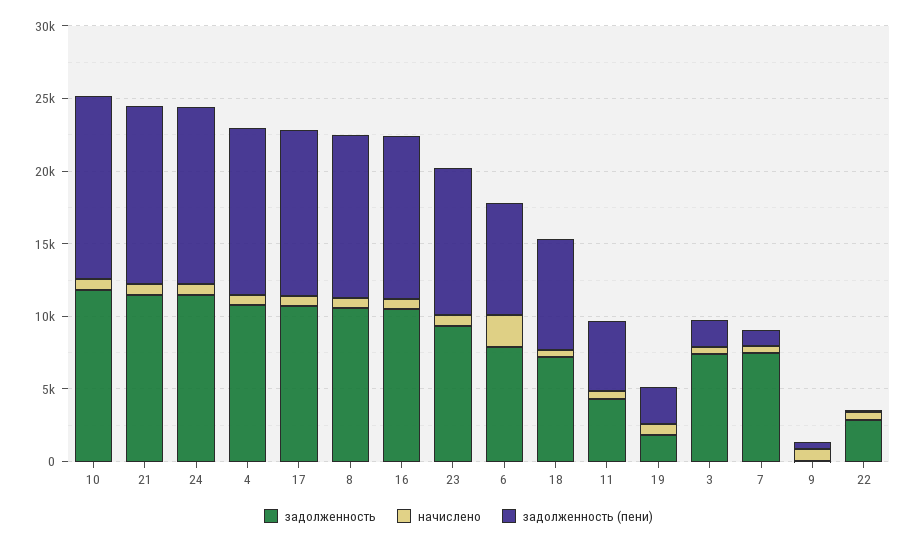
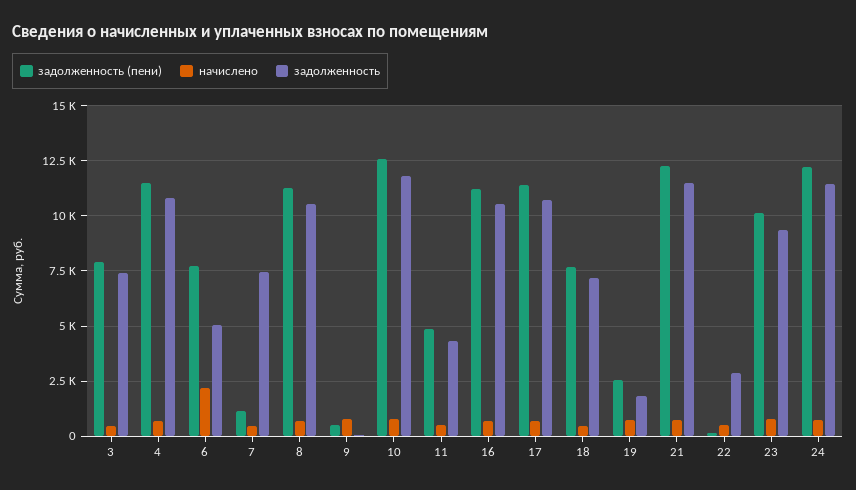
  {
    "задолженность": {
      "10": 12000,
      "21": 11500,
      "24": 11500,
      "4": 11000,
      "17": 10500,
      "8": 10500,
      "16": 10500,
      "23": 9500,
-     "6": 8000,
+     "6": 5000,
      "18": 7000,
      "11": 4500,
      "19": 2000,
      "3": 7500,
      "7": 7500,
      "9": 0,
      "22": 3000
    },
    "начислено": {
      "10": 1000,
      "21": 1000,
      "24": 1000,
      "4": 500,
      "17": 500,
      "8": 500,
      "16": 500,
      "23": 1000,
      "6": 2000,
      "18": 500,
      "11": 500,
      "19": 500,
      "3": 500,
      "7": 500,
      "9": 1000,
      "22": 500
    },
    "задолженность (пени)": {
      "10": 12500,
      "21": 12000,
      "24": 12000,
      "4": 11500,
      "17": 11500,
      "8": 11500,
      "16": 11000,
      "23": 10000,
      "6": 7500,
      "18": 7500,
      "11": 5000,
      "19": 2500,
-     "3": 2000,
+     "3": 8000,
      "7": 1000,
      "9": 500,
      "22": 0
    }
  }

